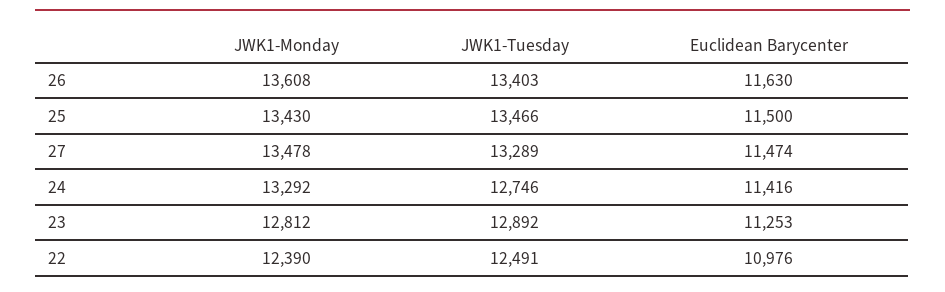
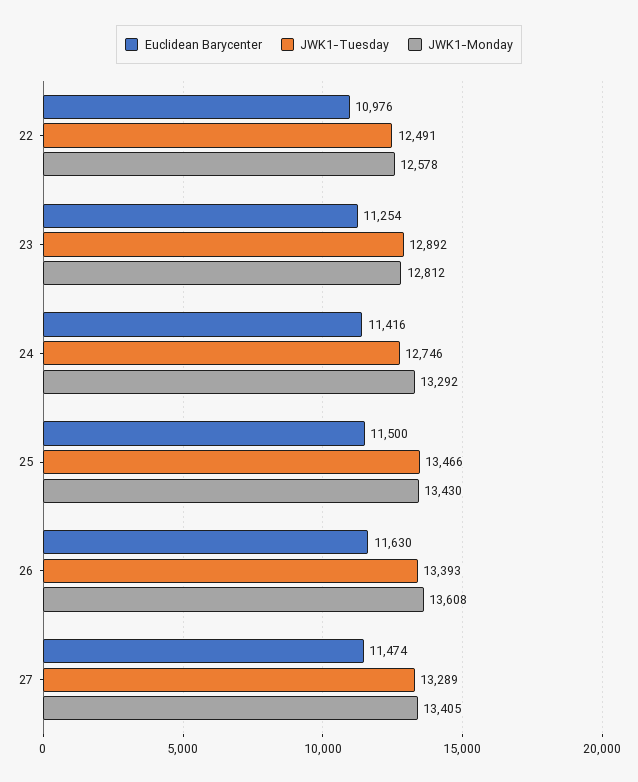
  {
    "JWK1-Monday": {
      "26": 13608,
      "25": 13430,
-     "27": 13478,
+     "27": 13405,
      "24": 13292,
      "23": 12812,
-     "22": 12390
+     "22": 12578
    },
    "JWK1-Tuesday": {
-     "26": 13403,
+     "26": 13393,
      "25": 13466,
      "27": 13289,
      "24": 12746,
      "23": 12892,
      "22": 12491
    },
    "Euclidean Barycenter": {
      "26": 11630,
      "25": 11500,
      "27": 11474,
      "24": 11416,
-     "23": 11253,
+     "23": 11254,
      "22": 10976
    }
  }

